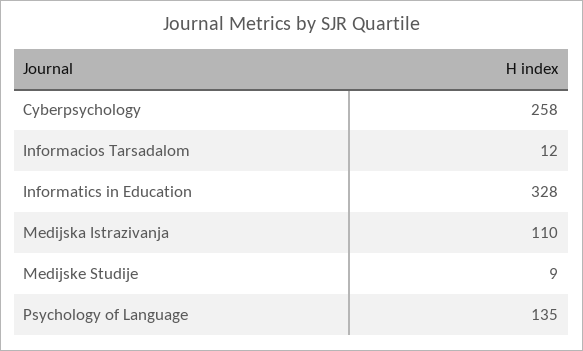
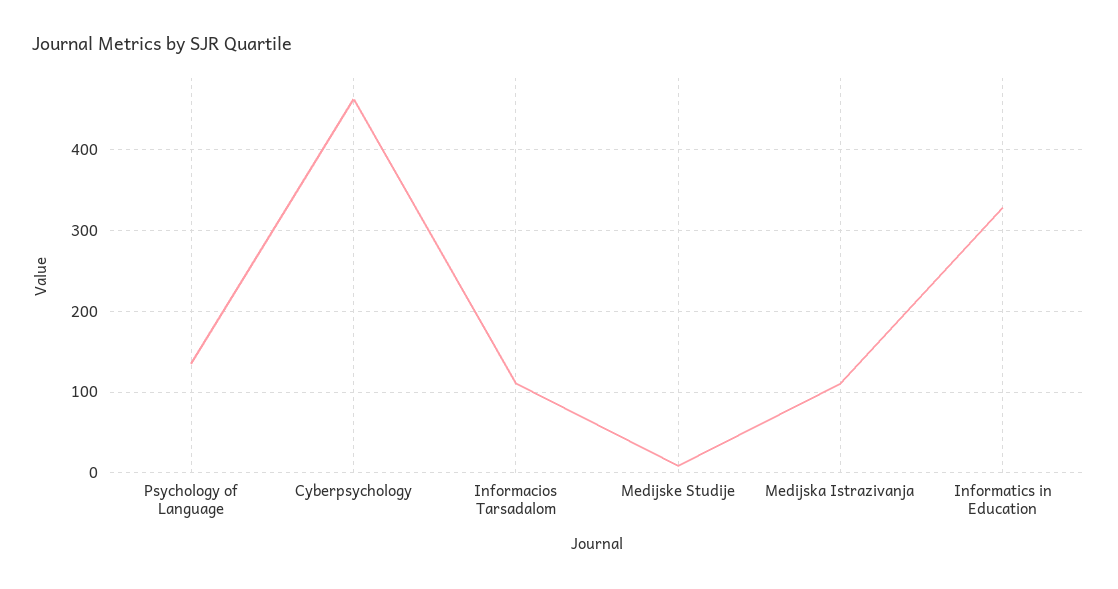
  {
-   "Cyberpsychology": 258,
+   "Cyberpsychology": 460,
-   "Informacios Tarsadalom": 12,
+   "Informacios Tarsadalom": 110,
    "Informatics in Education": 328,
    "Medijska Istrazivanja": 110,
    "Medijske Studije": 9,
    "Psychology of Language": 135
  }

